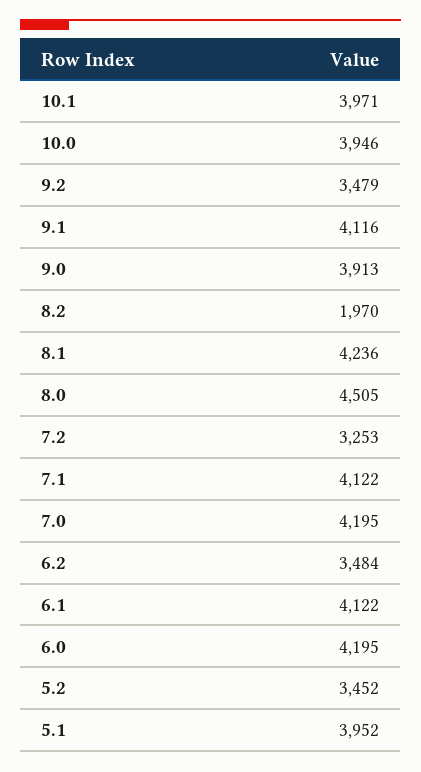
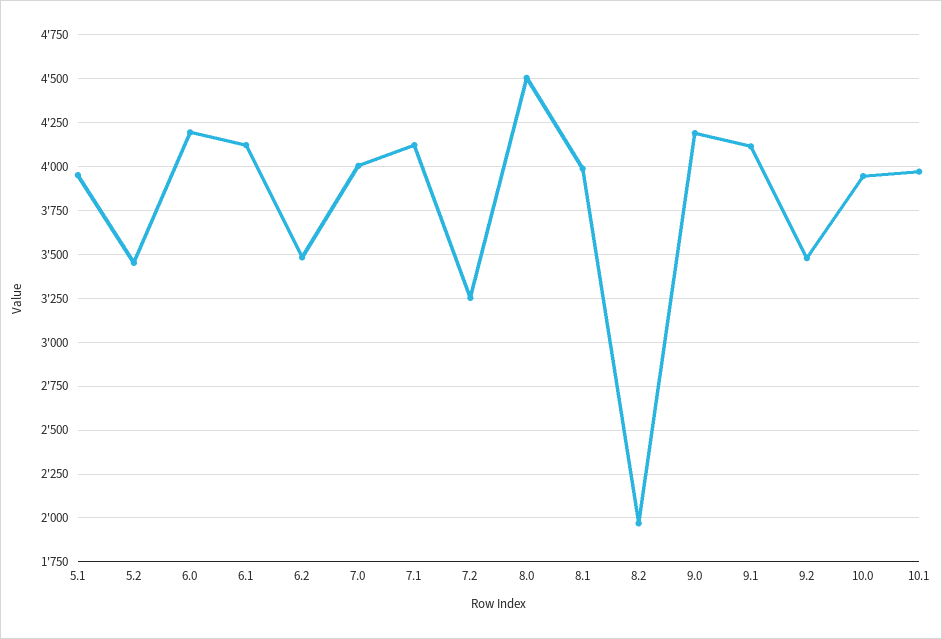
  {
    "10.1": 3971,
    "10.0": 3946,
    "9.2": 3479,
    "9.1": 4116,
-   "9.0": 3913,
+   "9.0": 4200,
    "8.2": 1970,
-   "8.1": 4236,
+   "8.1": 4000,
    "8.0": 4505,
    "7.2": 3253,
    "7.1": 4122,
-   "7.0": 4195,
+   "7.0": 4000,
    "6.2": 3484,
    "6.1": 4122,
    "6.0": 4195,
    "5.2": 3452,
    "5.1": 3952
  }

